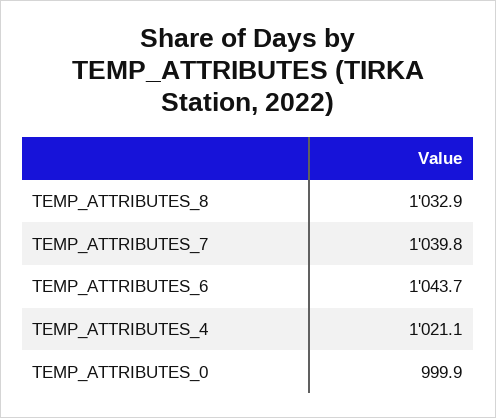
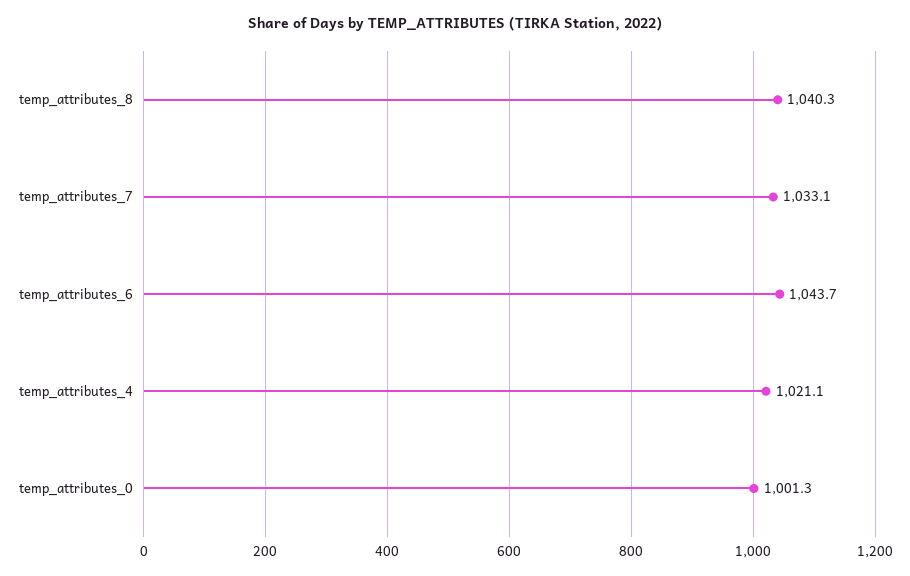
  {
-   "TEMP_ATTRIBUTES_8": 1032.9,
+   "TEMP_ATTRIBUTES_8": 1040.3,
-   "TEMP_ATTRIBUTES_7": 1039.8,
+   "TEMP_ATTRIBUTES_7": 1033.1,
    "TEMP_ATTRIBUTES_6": 1043.7,
    "TEMP_ATTRIBUTES_4": 1021.1,
-   "TEMP_ATTRIBUTES_0": 999.9
+   "TEMP_ATTRIBUTES_0": 1001.3
  }

